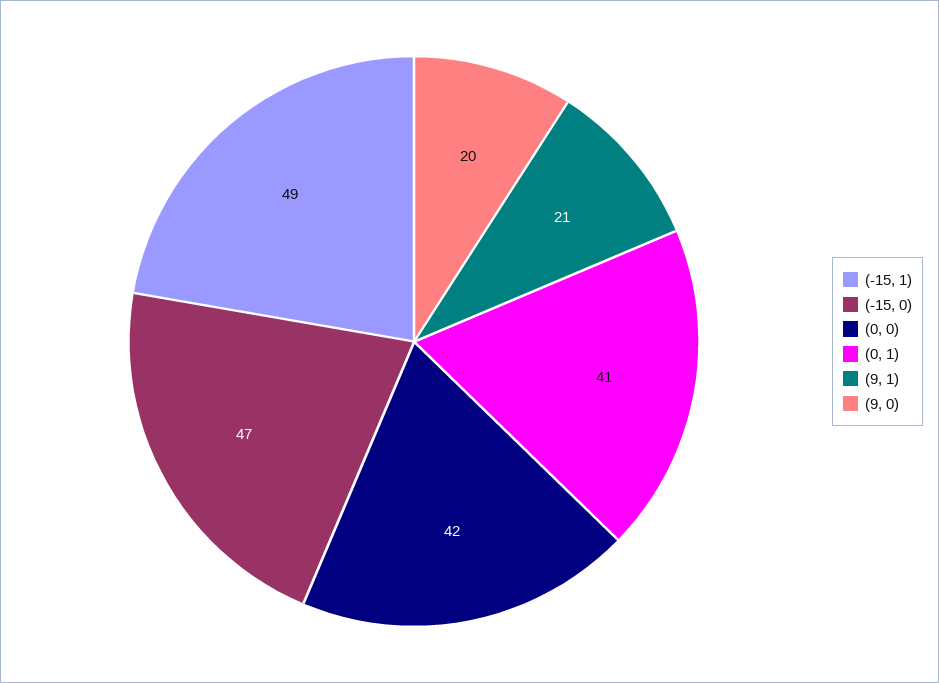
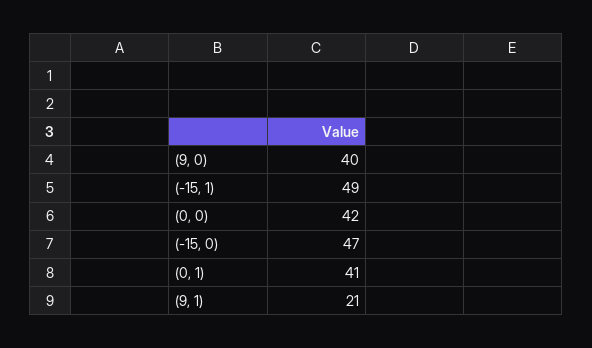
  {
    "(-15, 1)": 49,
    "(-15, 0)": 47,
    "(0, 0)": 42,
    "(0, 1)": 41,
    "(9, 1)": 21,
-   "(9, 0)": 20
+   "(9, 0)": 40
  }

